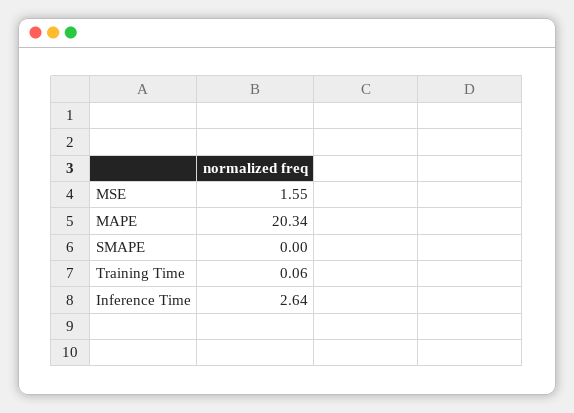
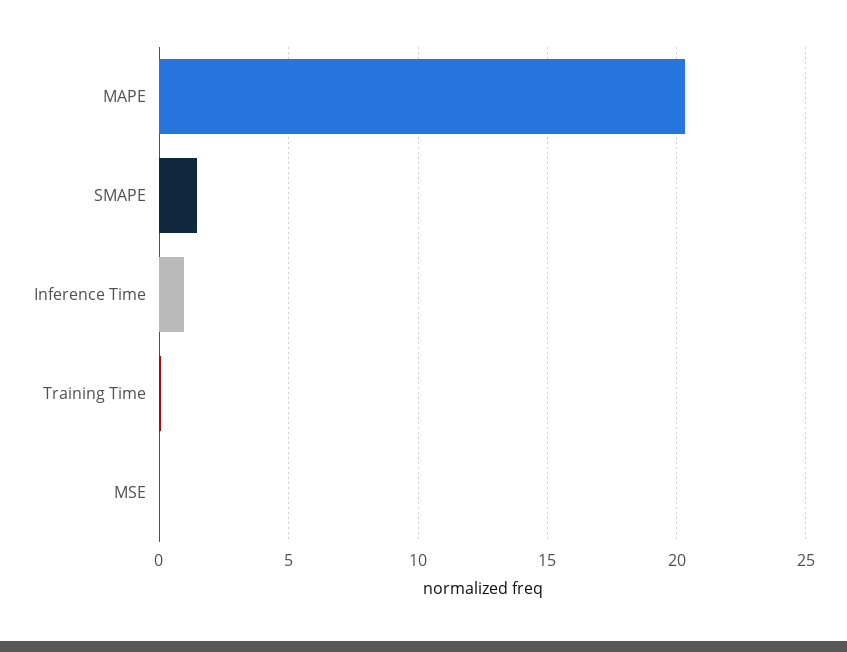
  {
-   "MSE": 1.55,
+   "MSE": 0,
    "MAPE": 20.34,
-   "SMAPE": 0,
+   "SMAPE": 1.5,
    "Training Time": 0.06,
-   "Inference Time": 2.64
+   "Inference Time": 1
  }

